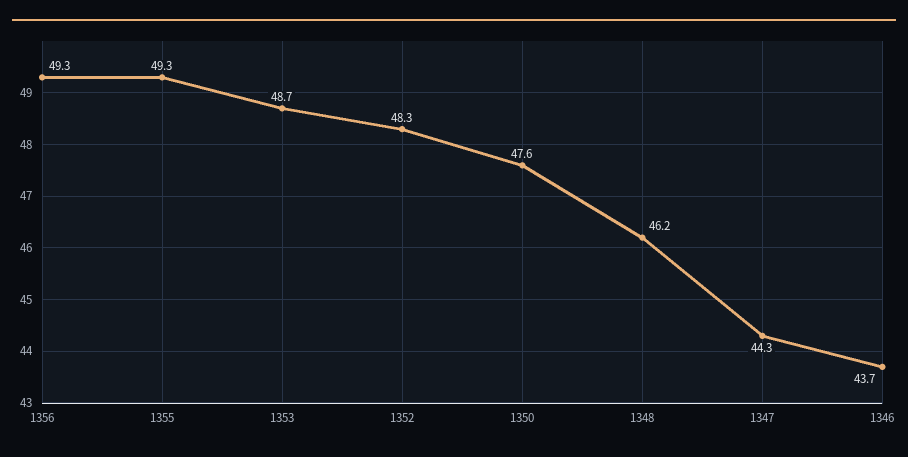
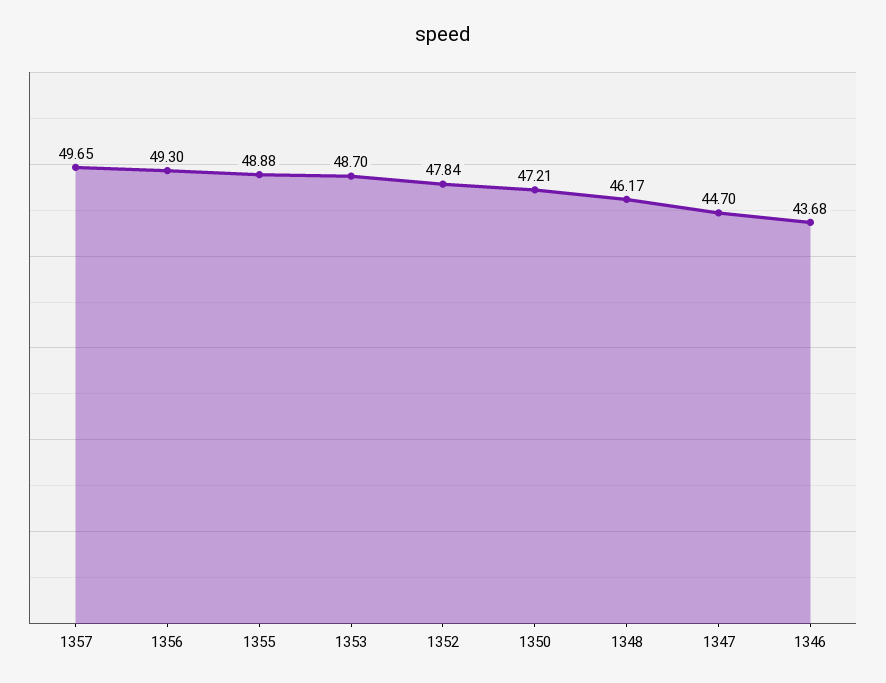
  {
    "1356": 49.3,
-   "1355": 49.3,
+   "1355": 48.88,
    "1353": 48.7,
-   "1352": 48.3,
+   "1352": 47.84,
-   "1350": 47.6,
+   "1350": 47.21,
    "1348": 46.17,
-   "1347": 44.3,
+   "1347": 44.7,
-   "1346": 43.68
+   "1346": 43.68,
+   "1357": 49.65
  }

